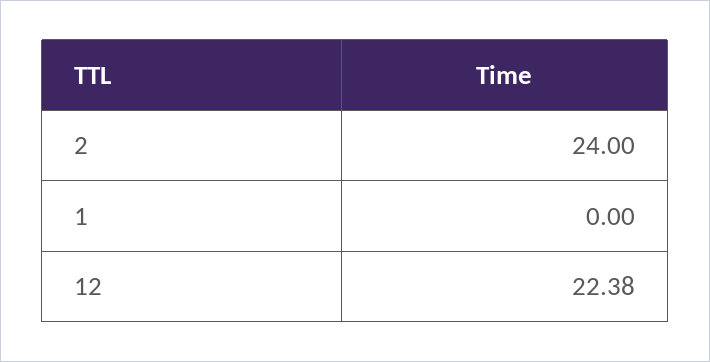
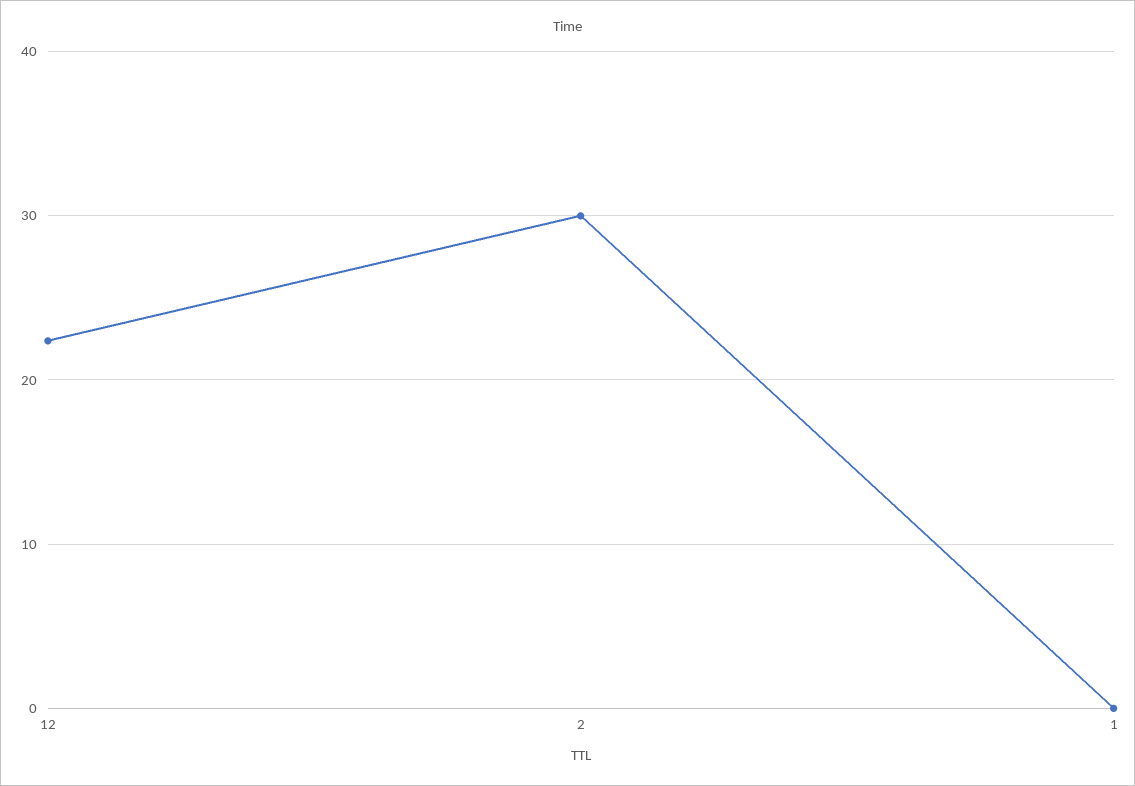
  {
-   "2": 24,
+   "2": 30,
    "1": 0,
    "12": 22.38
  }

